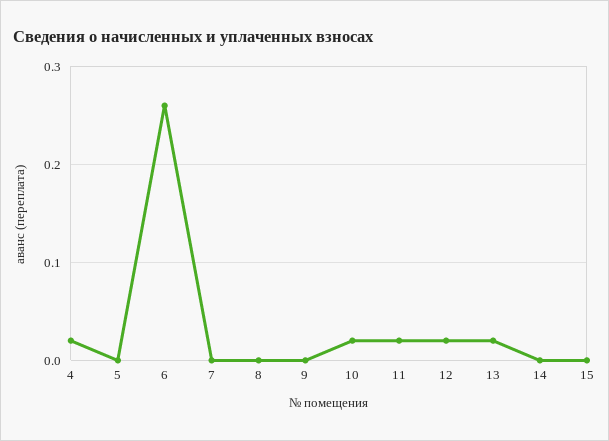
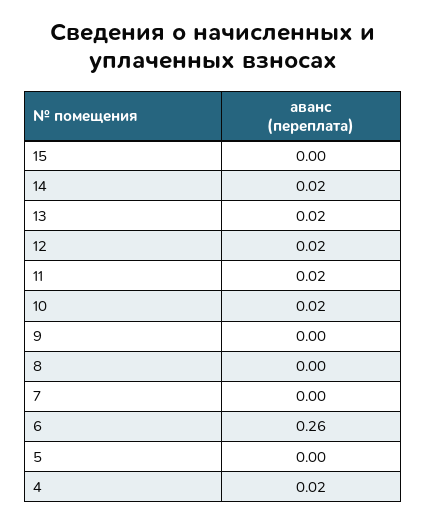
  {
    "4": 0.02,
    "5": 0,
    "6": 0.26,
    "7": 0,
    "8": 0,
    "9": 0,
    "10": 0.02,
    "11": 0.02,
    "12": 0.02,
    "13": 0.02,
-   "14": 0,
+   "14": 0.02,
    "15": 0
  }

